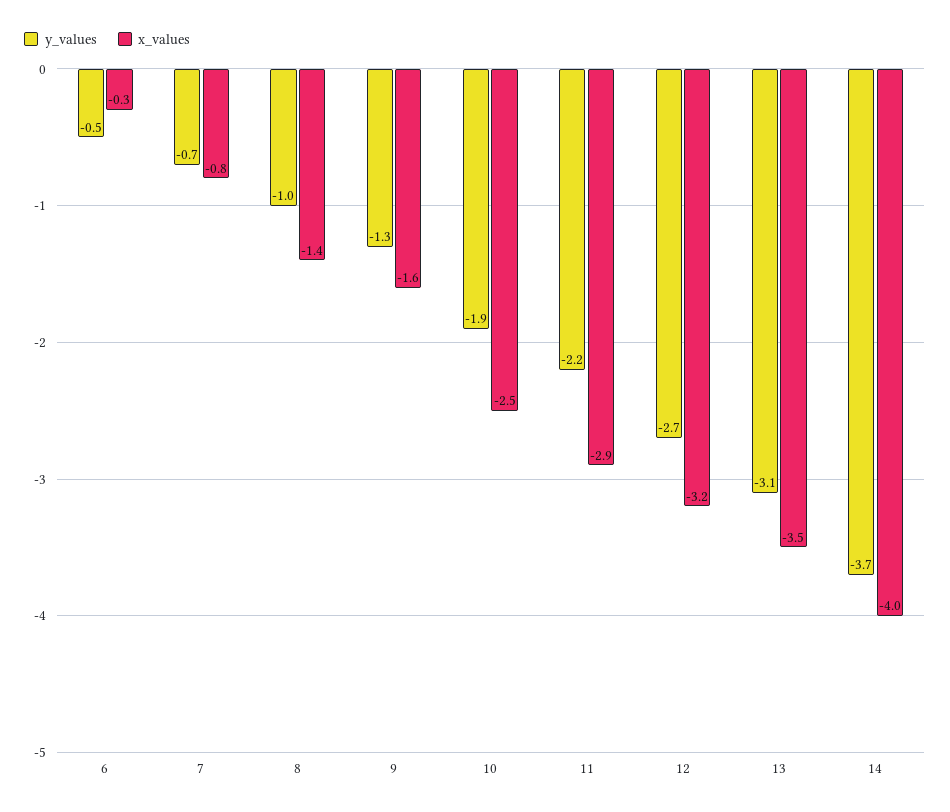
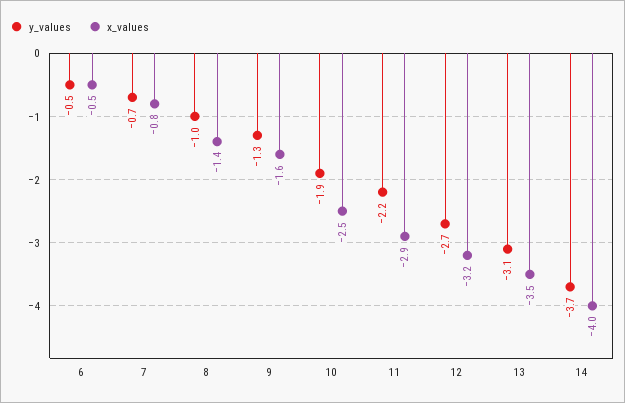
  {
    "y_values": {
      "6": -0.5,
      "7": -0.7,
      "8": -1,
      "9": -1.3,
      "10": -1.9,
      "11": -2.2,
      "12": -2.7,
      "13": -3.1,
      "14": -3.7
    },
    "x_values": {
-     "6": -0.3,
+     "6": -0.5,
      "7": -0.8,
      "8": -1.4,
      "9": -1.6,
      "10": -2.5,
      "11": -2.9,
      "12": -3.2,
      "13": -3.5,
      "14": -4
    }
  }

